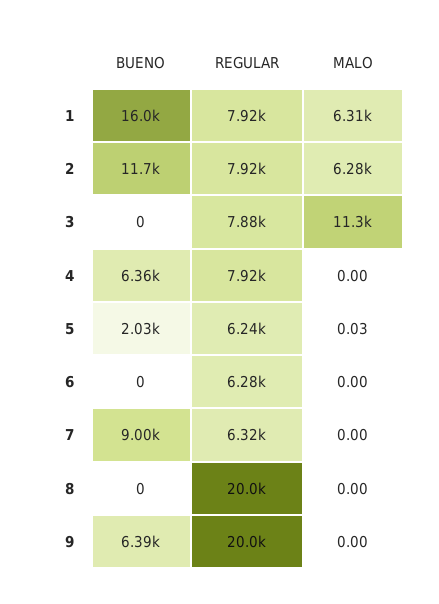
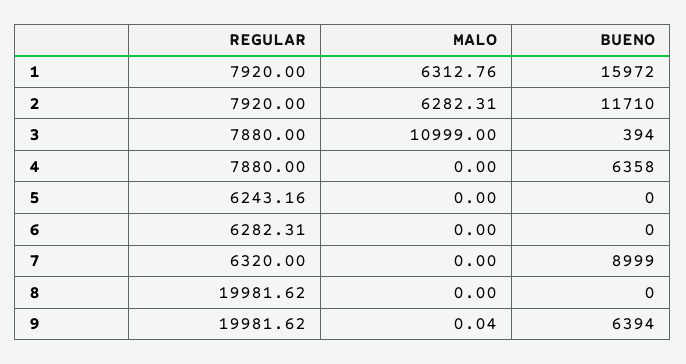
  {
    "BUENO": {
      "1": 15972,
      "2": 11710,
-     "3": 0,
+     "3": 394,
      "4": 6358,
-     "5": 2030,
+     "5": 0,
      "6": 0,
      "7": 8999,
      "8": 0,
      "9": 6394
    },
    "REGULAR": {
      "1": 7920,
      "2": 7920,
      "3": 7880,
-     "4": 7920,
+     "4": 7880,
      "5": 6243.16,
      "6": 6282.31,
      "7": 6320,
      "8": 19981.62,
      "9": 19981.62
    },
    "MALO": {
      "1": 6312.76,
      "2": 6282.31,
-     "3": 11300,
+     "3": 10999,
      "4": 0,
-     "5": 0.03,
+     "5": 0,
      "6": 0,
      "7": 0,
      "8": 0,
-     "9": 0
+     "9": 0.04
    }
  }

